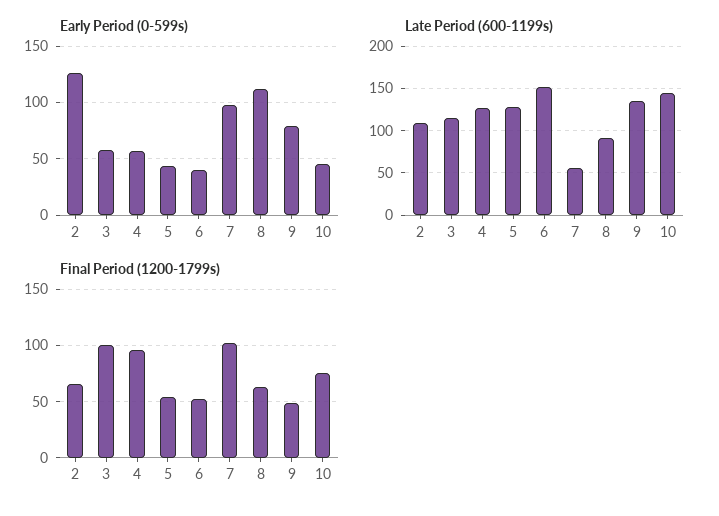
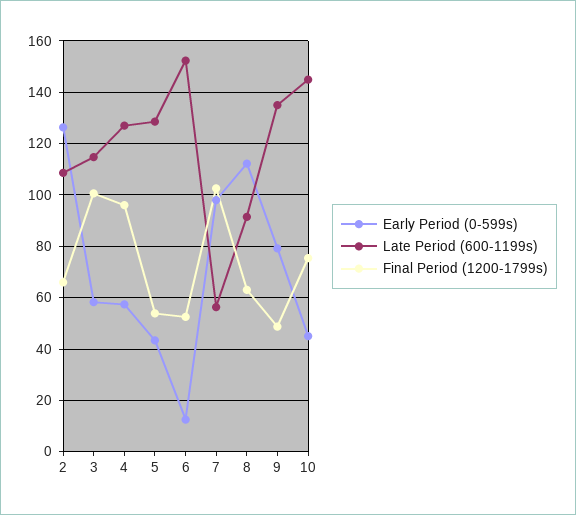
  {
    "Early Period (0-599s)": {
      "2": 127.5,
      "3": 57.5,
      "4": 57.5,
      "5": 42.5,
-     "6": 40,
+     "6": 12.5,
      "7": 97.5,
      "8": 112.5,
      "9": 80,
      "10": 45
    },
    "Late Period (600-1199s)": {
      "2": 107.5,
      "3": 115,
      "4": 127.5,
      "5": 127.5,
      "6": 152.5,
      "7": 57.5,
      "8": 92.5,
      "9": 135,
      "10": 145
    },
    "Final Period (1200-1799s)": {
      "2": 65,
      "3": 100,
      "4": 95,
      "5": 55,
      "6": 52.5,
      "7": 102.5,
      "8": 62.5,
      "9": 50,
      "10": 75
    }
  }

